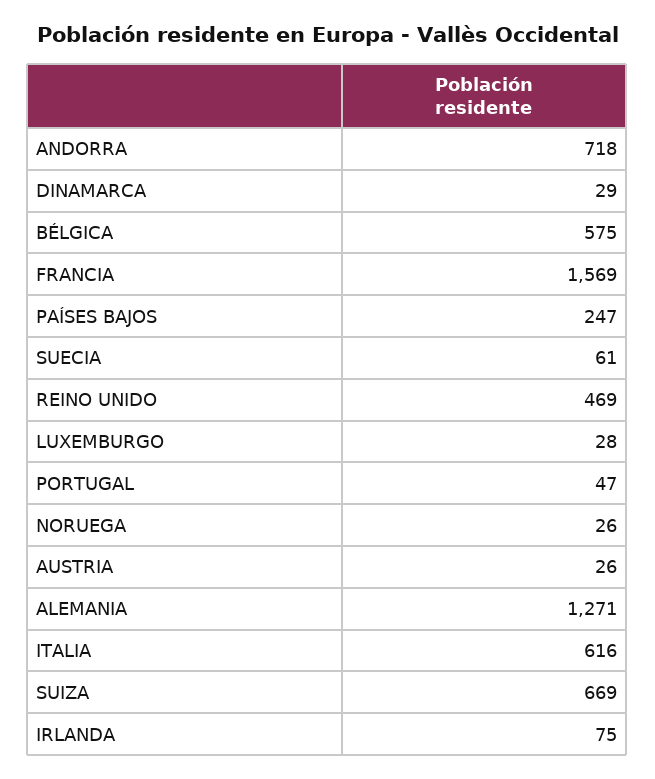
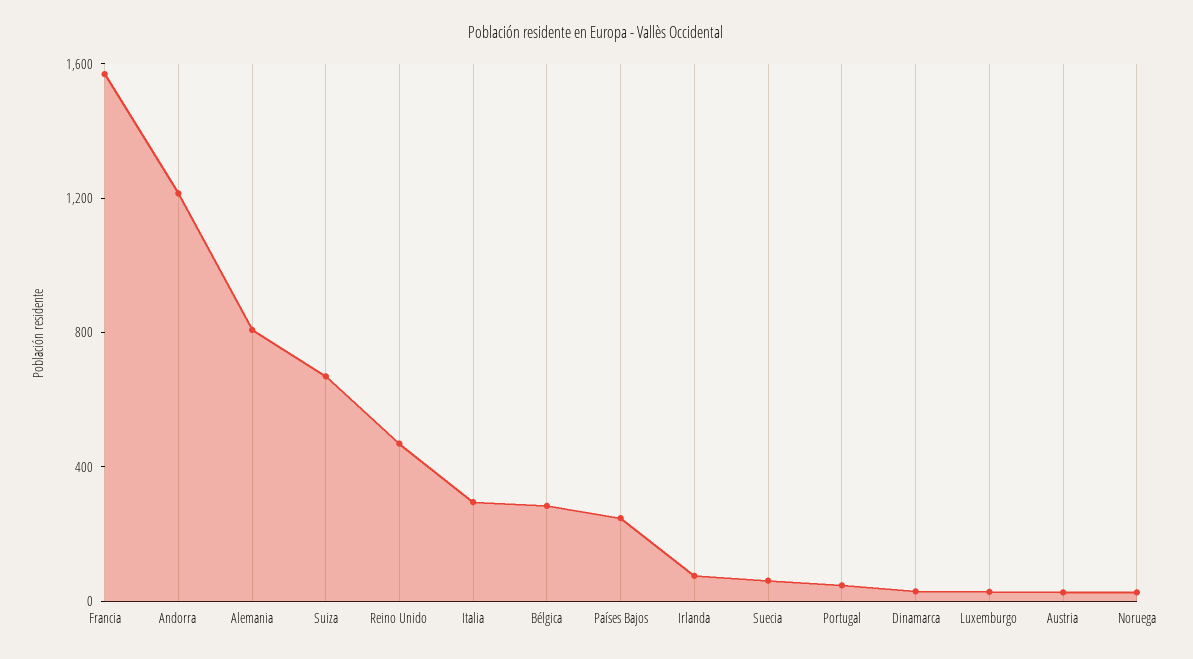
  {
-   "ANDORRA": 718,
+   "ANDORRA": 1200,
    "DINAMARCA": 29,
-   "BÉLGICA": 575,
+   "BÉLGICA": 300,
    "FRANCIA": 1569,
    "PAÍSES BAJOS": 247,
    "SUECIA": 61,
    "REINO UNIDO": 469,
    "LUXEMBURGO": 28,
    "PORTUGAL": 47,
    "NORUEGA": 26,
    "AUSTRIA": 26,
-   "ALEMANIA": 1271,
+   "ALEMANIA": 800,
-   "ITALIA": 616,
+   "ITALIA": 300,
    "SUIZA": 669,
    "IRLANDA": 75
  }

